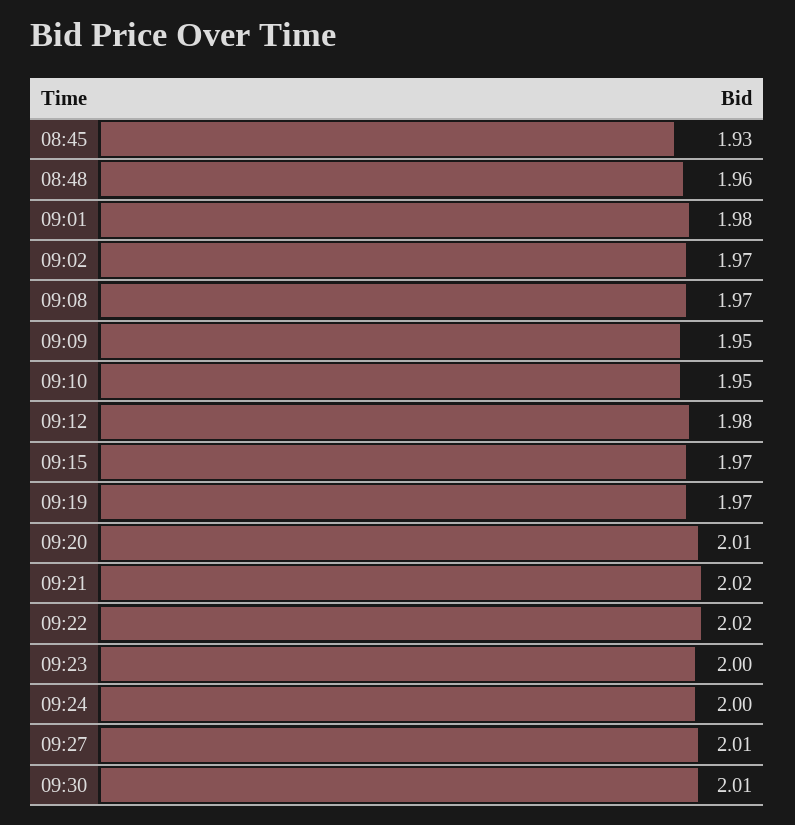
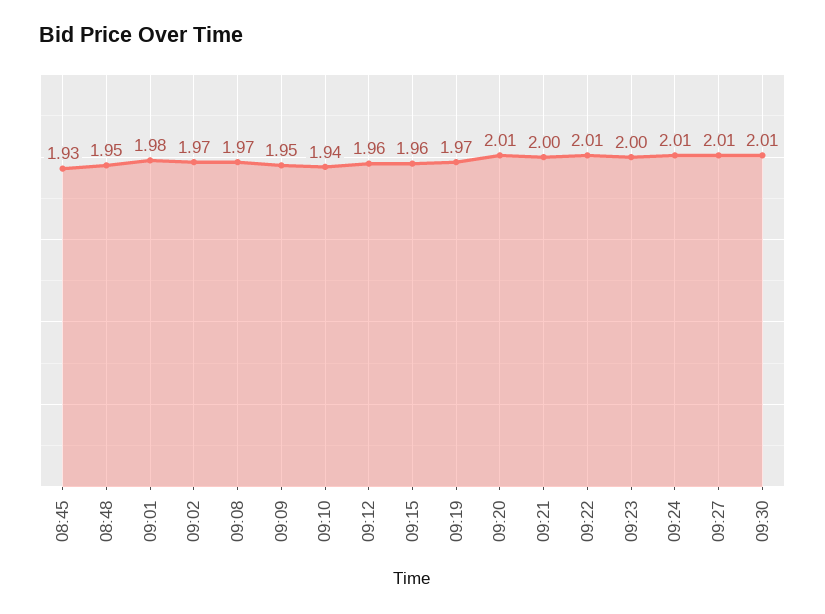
  {
    "08:45": 1.93,
-   "08:48": 1.96,
+   "08:48": 1.95,
    "09:01": 1.98,
    "09:02": 1.97,
    "09:08": 1.97,
    "09:09": 1.95,
-   "09:10": 1.95,
+   "09:10": 1.94,
-   "09:12": 1.98,
+   "09:12": 1.96,
-   "09:15": 1.97,
+   "09:15": 1.96,
    "09:19": 1.97,
    "09:20": 2.01,
-   "09:21": 2.02,
+   "09:21": 2,
-   "09:22": 2.02,
+   "09:22": 2.01,
    "09:23": 2,
-   "09:24": 2,
+   "09:24": 2.01,
    "09:27": 2.01,
    "09:30": 2.01
  }

